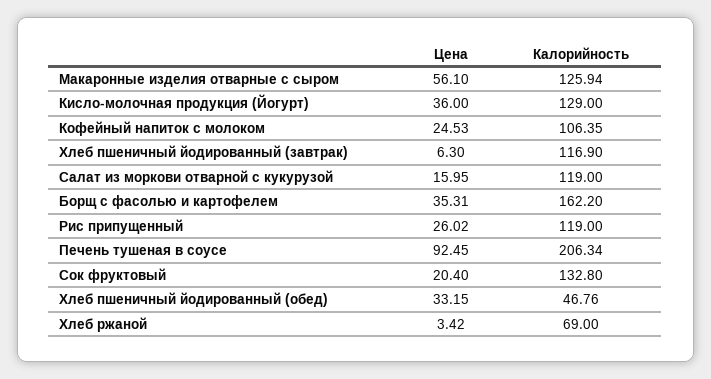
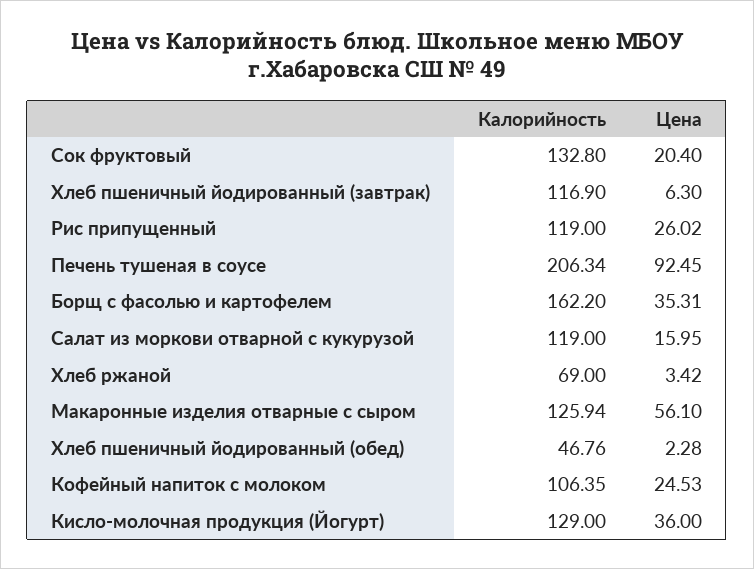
  {
    "Цена": {
      "Макаронные изделия отварные с сыром": 56.1,
      "Кисло-молочная продукция (Йогурт)": 36,
      "Кофейный напиток с молоком": 24.53,
      "Хлеб пшеничный йодированный (завтрак)": 6.3,
      "Салат из моркови отварной с кукурузой": 15.95,
      "Борщ с фасолью и картофелем": 35.31,
      "Рис припущенный": 26.02,
      "Печень тушеная в соусе": 92.45,
      "Сок фруктовый": 20.4,
-     "Хлеб пшеничный йодированный (обед)": 33.15,
+     "Хлеб пшеничный йодированный (обед)": 2.28,
      "Хлеб ржаной": 3.42
    },
    "Калорийность": {
      "Макаронные изделия отварные с сыром": 125.94,
      "Кисло-молочная продукция (Йогурт)": 129,
      "Кофейный напиток с молоком": 106.35,
      "Хлеб пшеничный йодированный (завтрак)": 116.9,
      "Салат из моркови отварной с кукурузой": 119,
      "Борщ с фасолью и картофелем": 162.2,
      "Рис припущенный": 119,
      "Печень тушеная в соусе": 206.34,
      "Сок фруктовый": 132.8,
      "Хлеб пшеничный йодированный (обед)": 46.76,
      "Хлеб ржаной": 69
    }
  }

